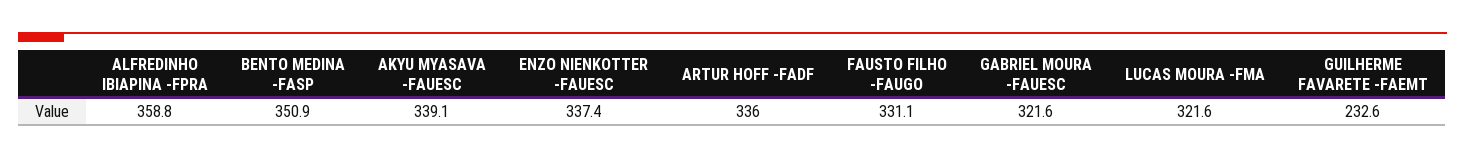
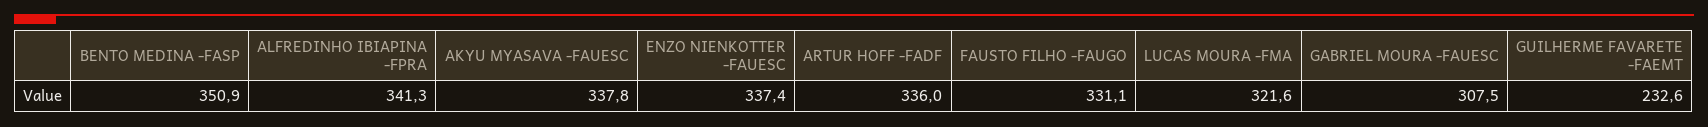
  {
-   "ALFREDINHO IBIAPINA -FPRA": 358.8,
+   "ALFREDINHO IBIAPINA -FPRA": 341.3,
    "BENTO MEDINA -FASP": 350.9,
-   "AKYU MYASAVA -FAUESC": 339.1,
+   "AKYU MYASAVA -FAUESC": 337.8,
    "ENZO NIENKOTTER -FAUESC": 337.4,
    "ARTUR HOFF -FADF": 336,
    "FAUSTO FILHO -FAUGO": 331.1,
-   "GABRIEL MOURA -FAUESC": 321.6,
+   "GABRIEL MOURA -FAUESC": 307.5,
    "LUCAS MOURA -FMA": 321.6,
    "GUILHERME FAVARETE -FAEMT": 232.6
  }

